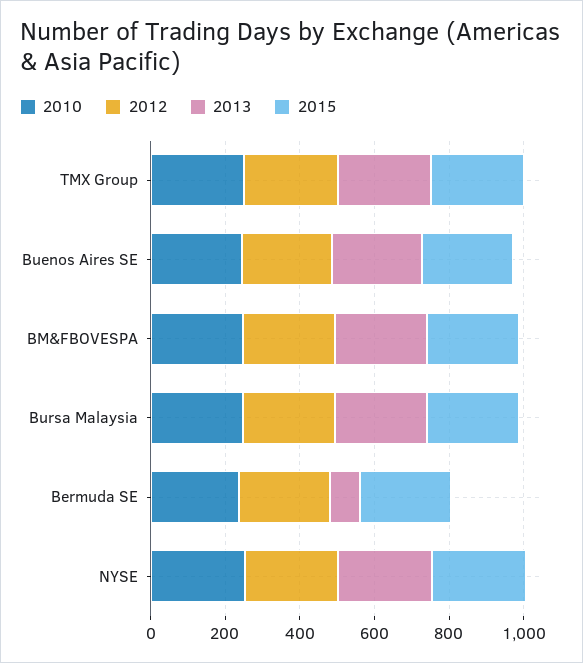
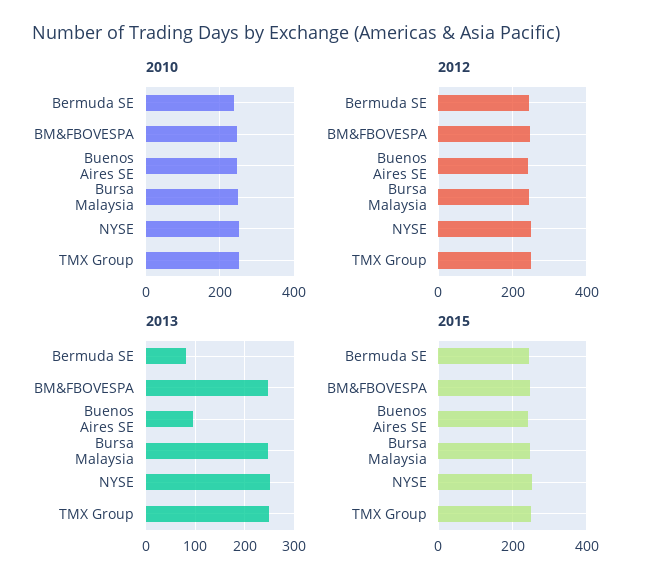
  {
    "2010": {
      "TMX Group": 260,
      "Buenos Aires SE": 240,
      "BM&FBOVESPA": 240,
      "Bursa Malaysia": 240,
      "Bermuda SE": 240,
      "NYSE": 260
    },
    "2012": {
      "TMX Group": 260,
      "Buenos Aires SE": 240,
      "BM&FBOVESPA": 240,
      "Bursa Malaysia": 240,
      "Bermuda SE": 240,
      "NYSE": 260
    },
    "2013": {
      "TMX Group": 260,
-     "Buenos Aires SE": 250,
+     "Buenos Aires SE": 100,
      "BM&FBOVESPA": 240,
      "Bursa Malaysia": 240,
      "Bermuda SE": 80,
      "NYSE": 260
    },
    "2015": {
      "TMX Group": 260,
      "Buenos Aires SE": 240,
      "BM&FBOVESPA": 240,
      "Bursa Malaysia": 240,
      "Bermuda SE": 240,
      "NYSE": 260
    }
  }

